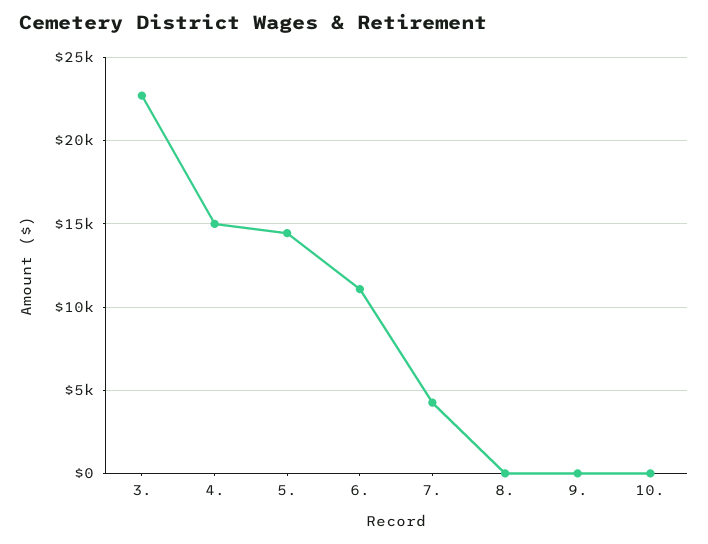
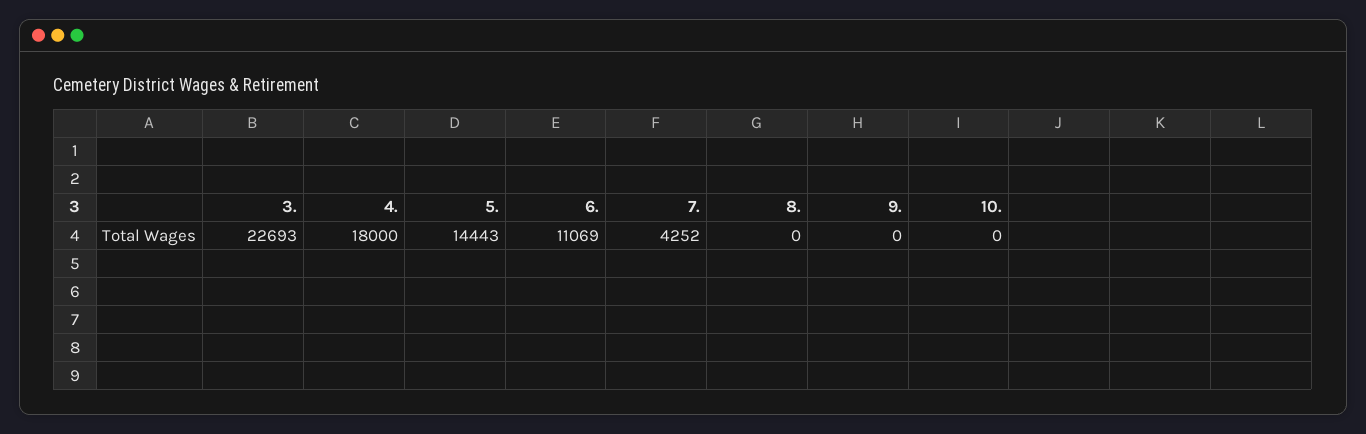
  {
    "3.": 22693,
-   "4.": 15000,
+   "4.": 18000,
    "5.": 14443,
    "6.": 11069,
    "7.": 4252,
    "8.": 0,
    "9.": 0,
    "10.": 0
  }

